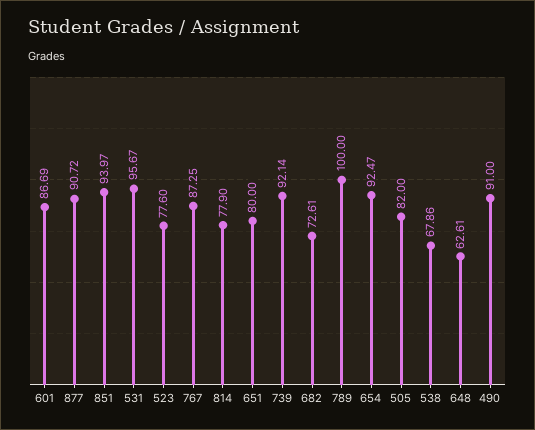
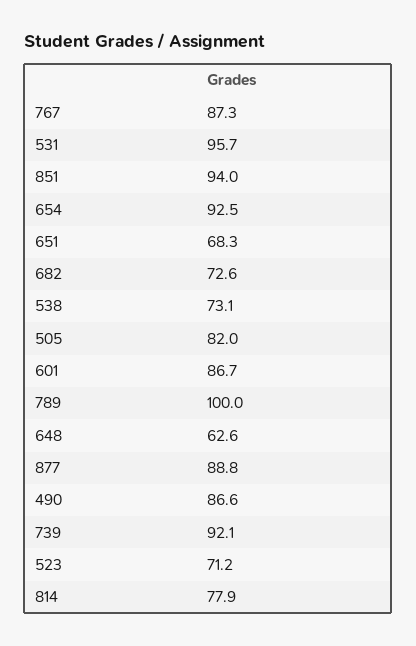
  {
    "601": 86.69,
-   "877": 90.72,
+   "877": 88.8,
    "851": 93.97,
    "531": 95.67,
-   "523": 77.6,
+   "523": 71.2,
    "767": 87.25,
    "814": 77.9,
-   "651": 80,
+   "651": 68.3,
    "739": 92.14,
    "682": 72.61,
    "789": 100,
    "654": 92.47,
    "505": 82,
-   "538": 67.86,
+   "538": 73.1,
    "648": 62.61,
-   "490": 91
+   "490": 86.6
  }

